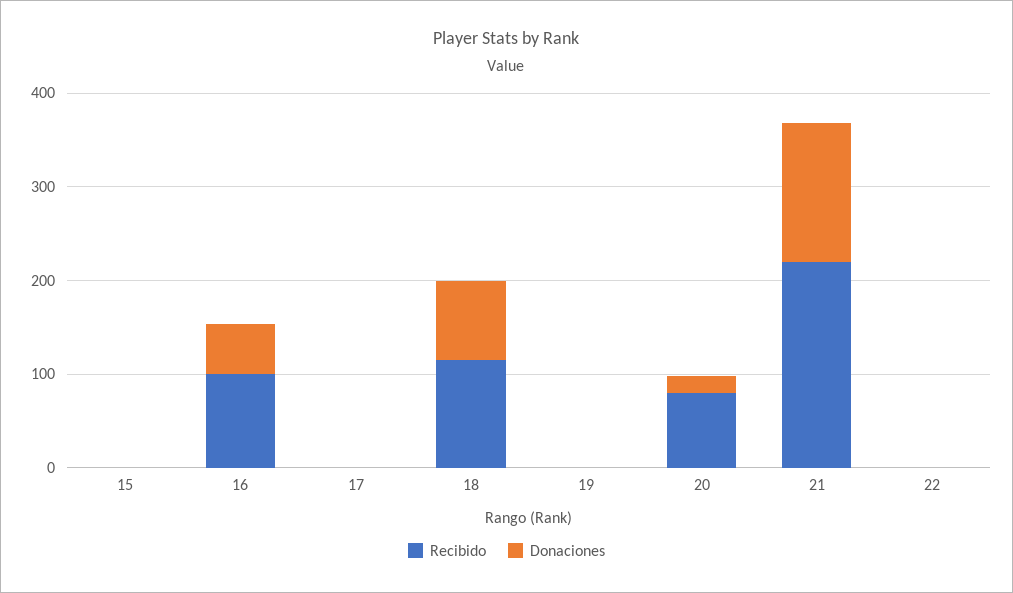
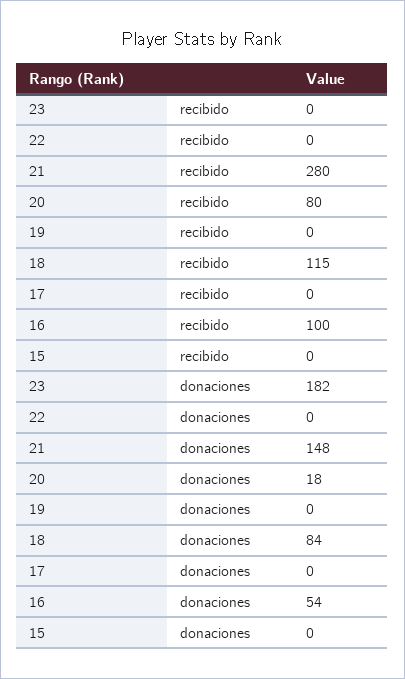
  {
    "Recibido": {
      "15": 0,
      "16": 100,
      "17": 0,
      "18": 115,
      "19": 0,
      "20": 80,
-     "21": 220,
+     "21": 280,
-     "22": 0
+     "22": 0,
+     "23": 0
    },
    "Donaciones": {
      "15": 0,
      "16": 54,
      "17": 0,
      "18": 84,
      "19": 0,
      "20": 18,
      "21": 148,
-     "22": 0
+     "22": 0,
+     "23": 182
    }
  }

